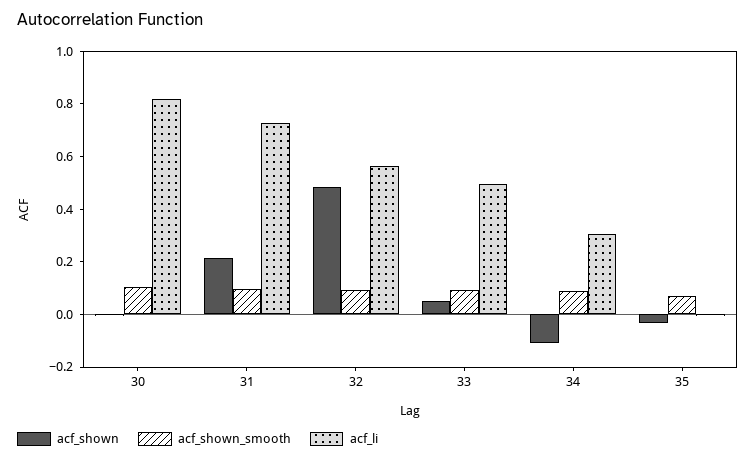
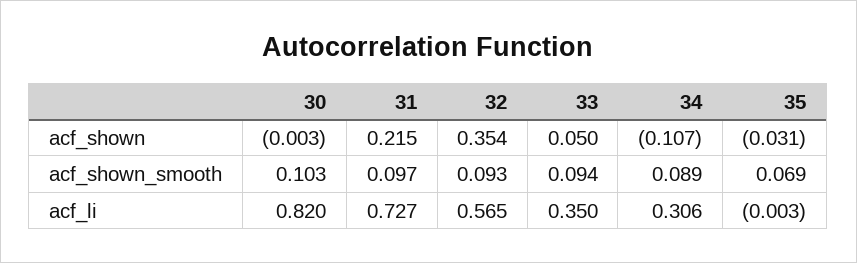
  {
    "acf_shown": {
      "30": -0.003,
      "31": 0.215,
-     "32": 0.5,
+     "32": 0.354,
      "33": 0.05,
      "34": -0.107,
      "35": -0.031
    },
    "acf_shown_smooth": {
      "30": 0.103,
      "31": 0.097,
      "32": 0.093,
      "33": 0.094,
      "34": 0.089,
      "35": 0.069
    },
    "acf_li": {
      "30": 0.82,
      "31": 0.727,
      "32": 0.565,
-     "33": 0.5,
+     "33": 0.35,
      "34": 0.306,
      "35": -0.003
    }
  }

